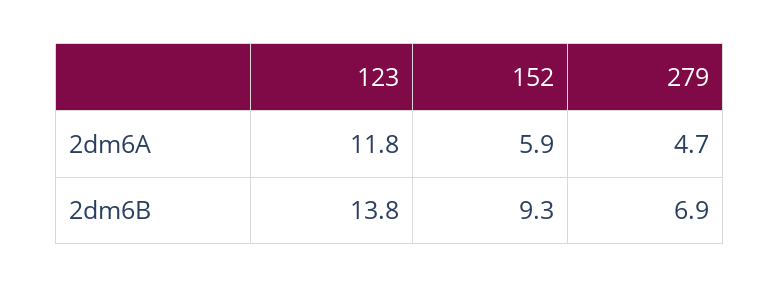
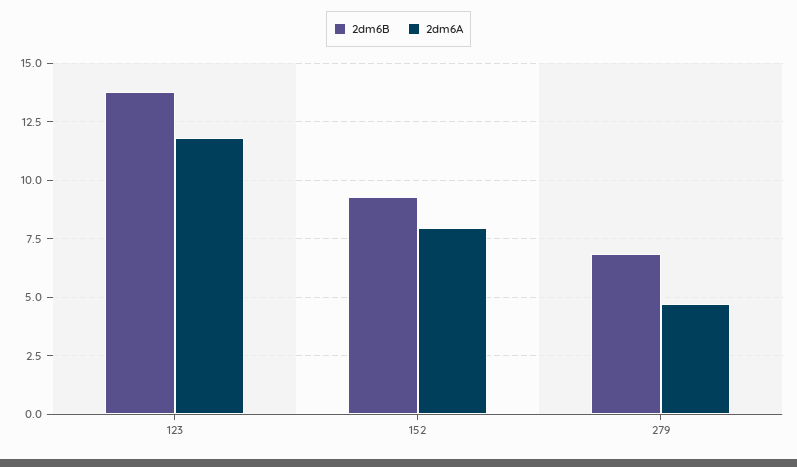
  {
    "2dm6A": {
      "123": 11.8,
-     "152": 5.9,
+     "152": 8,
      "279": 4.7
    },
    "2dm6B": {
      "123": 13.8,
      "152": 9.3,
      "279": 6.9
    }
  }

